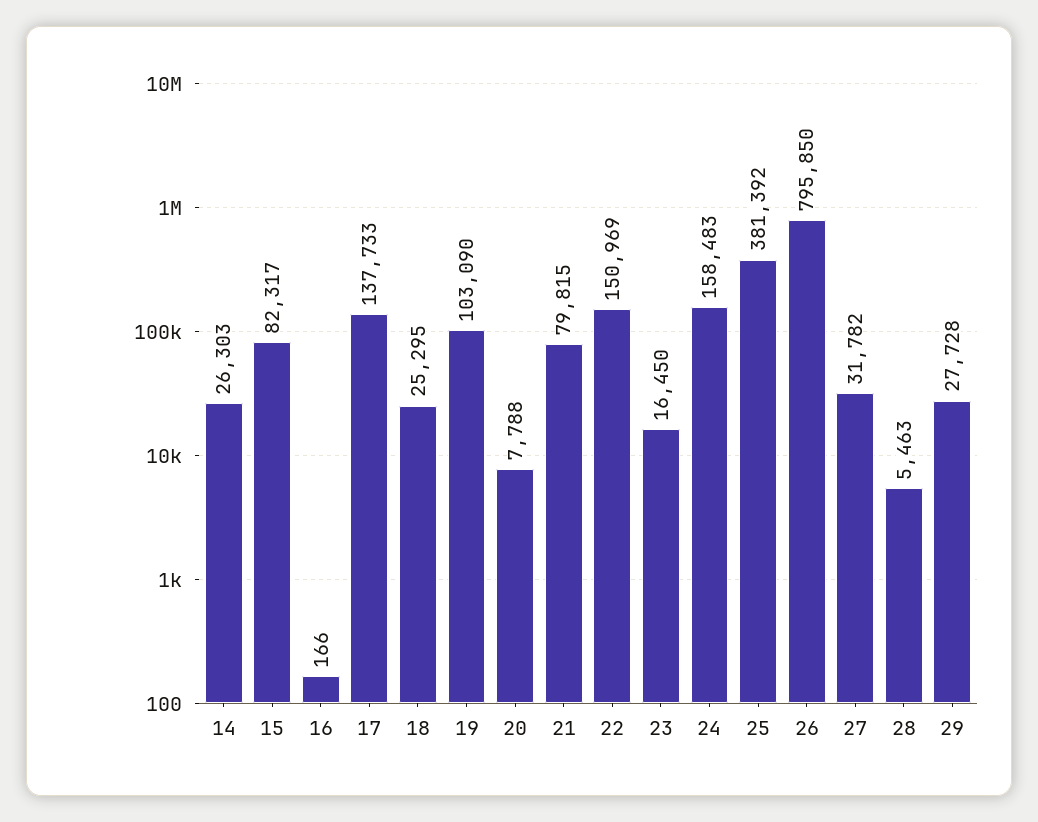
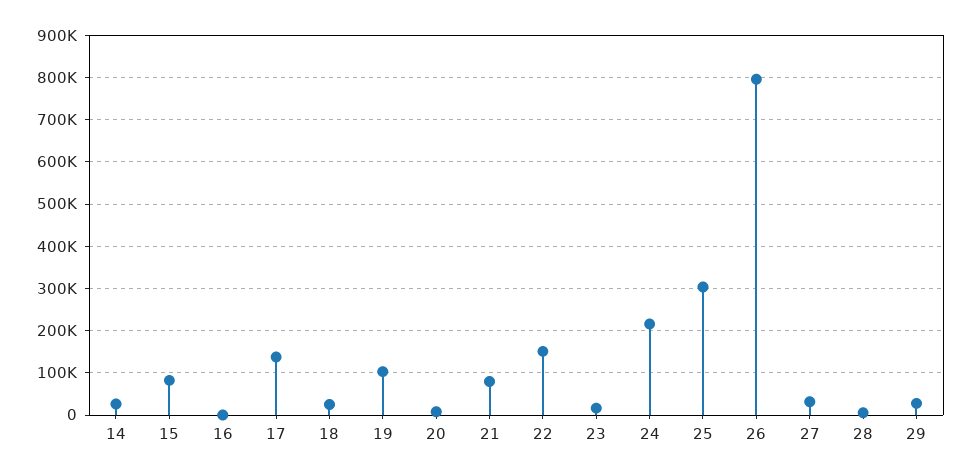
  {
    "14": 26303,
    "15": 82317,
    "16": 166,
    "17": 137733,
    "18": 25295,
    "19": 103090,
    "20": 7788,
    "21": 79815,
    "22": 150969,
    "23": 16450,
-   "24": 158483,
+   "24": 220000,
-   "25": 381392,
+   "25": 300000,
    "26": 795850,
    "27": 31782,
    "28": 5463,
    "29": 27728
  }

